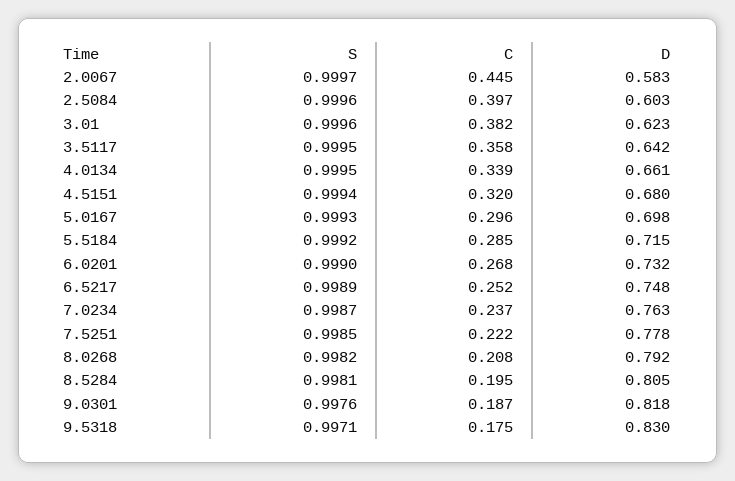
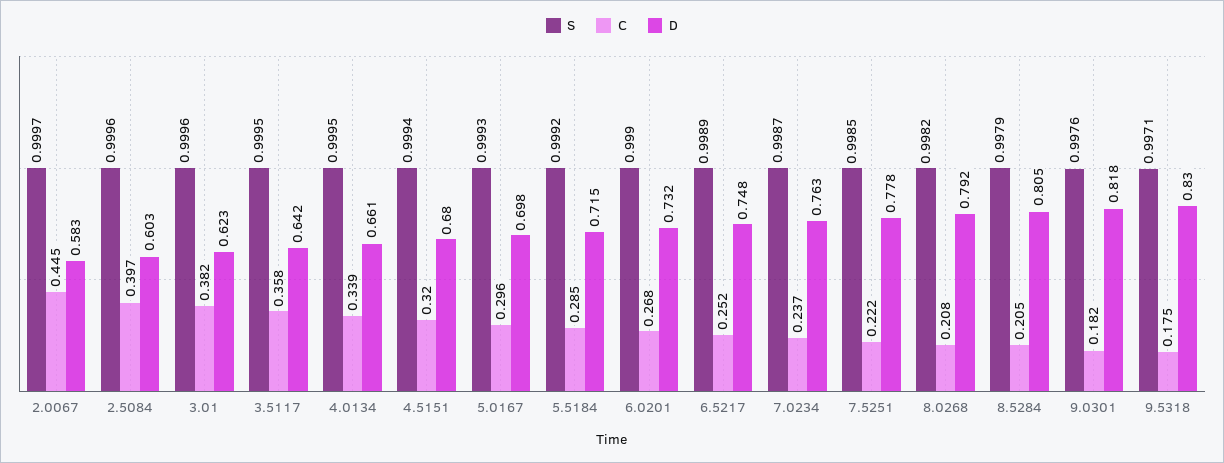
  {
    "S": {
      "2.0067": 0.9997,
      "2.5084": 0.9996,
      "3.01": 0.9996,
      "3.5117": 0.9995,
      "4.0134": 0.9995,
      "4.5151": 0.9994,
      "5.0167": 0.9993,
      "5.5184": 0.9992,
      "6.0201": 0.999,
      "6.5217": 0.9989,
      "7.0234": 0.9987,
      "7.5251": 0.9985,
      "8.0268": 0.9982,
-     "8.5284": 0.9981,
+     "8.5284": 0.9979,
      "9.0301": 0.9976,
      "9.5318": 0.9971
    },
    "C": {
      "2.0067": 0.445,
      "2.5084": 0.397,
      "3.01": 0.382,
      "3.5117": 0.358,
      "4.0134": 0.339,
      "4.5151": 0.32,
      "5.0167": 0.296,
      "5.5184": 0.285,
      "6.0201": 0.268,
      "6.5217": 0.252,
      "7.0234": 0.237,
      "7.5251": 0.222,
      "8.0268": 0.208,
-     "8.5284": 0.195,
+     "8.5284": 0.205,
-     "9.0301": 0.187,
+     "9.0301": 0.182,
      "9.5318": 0.175
    },
    "D": {
      "2.0067": 0.583,
      "2.5084": 0.603,
      "3.01": 0.623,
      "3.5117": 0.642,
      "4.0134": 0.661,
      "4.5151": 0.68,
      "5.0167": 0.698,
      "5.5184": 0.715,
      "6.0201": 0.732,
      "6.5217": 0.748,
      "7.0234": 0.763,
      "7.5251": 0.778,
      "8.0268": 0.792,
      "8.5284": 0.805,
      "9.0301": 0.818,
      "9.5318": 0.83
    }
  }

